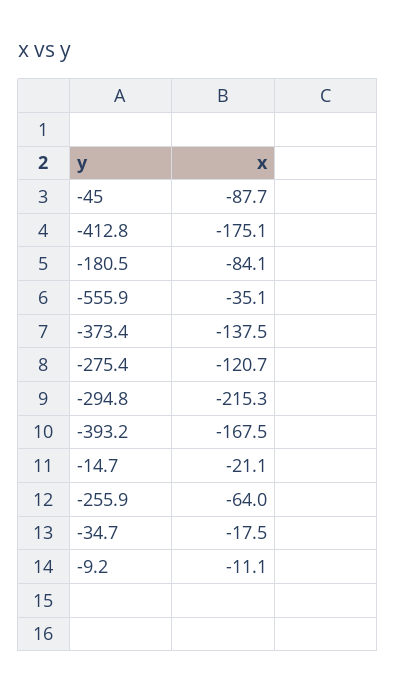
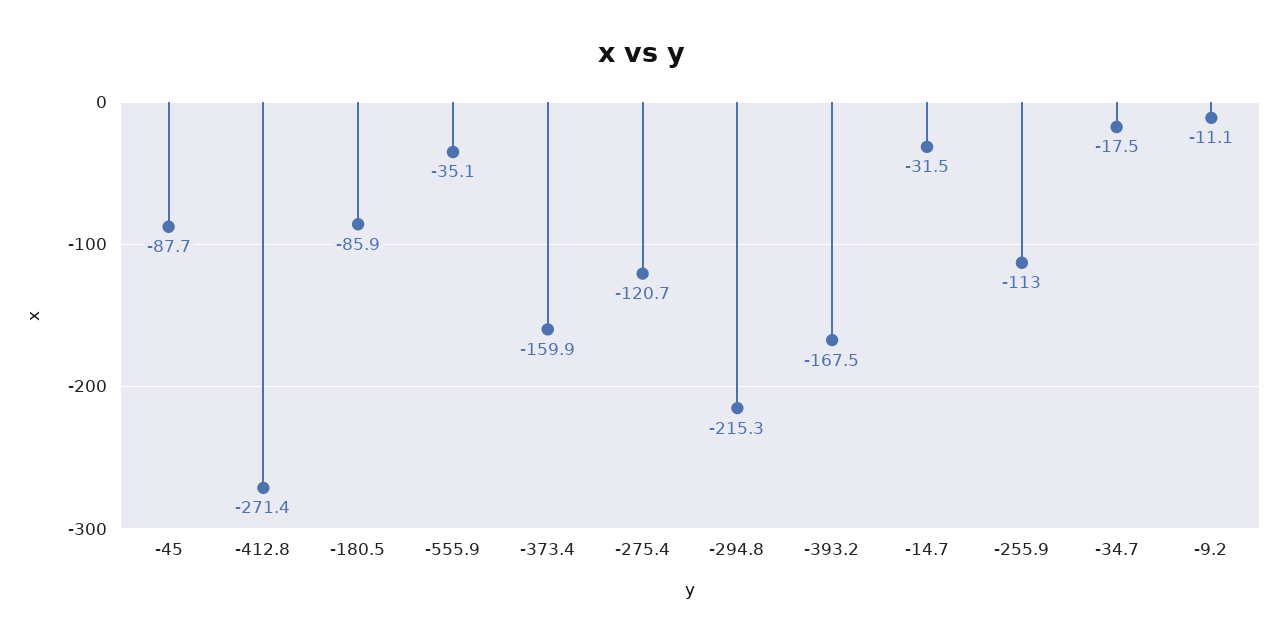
  {
    "-45": -87.7,
-   "-412.8": -175.1,
+   "-412.8": -271.4,
-   "-180.5": -84.1,
+   "-180.5": -85.9,
    "-555.9": -35.1,
-   "-373.4": -137.5,
+   "-373.4": -159.9,
    "-275.4": -120.7,
    "-294.8": -215.3,
    "-393.2": -167.5,
-   "-14.7": -21.1,
+   "-14.7": -31.5,
-   "-255.9": -64,
+   "-255.9": -113,
    "-34.7": -17.5,
    "-9.2": -11.1
  }

